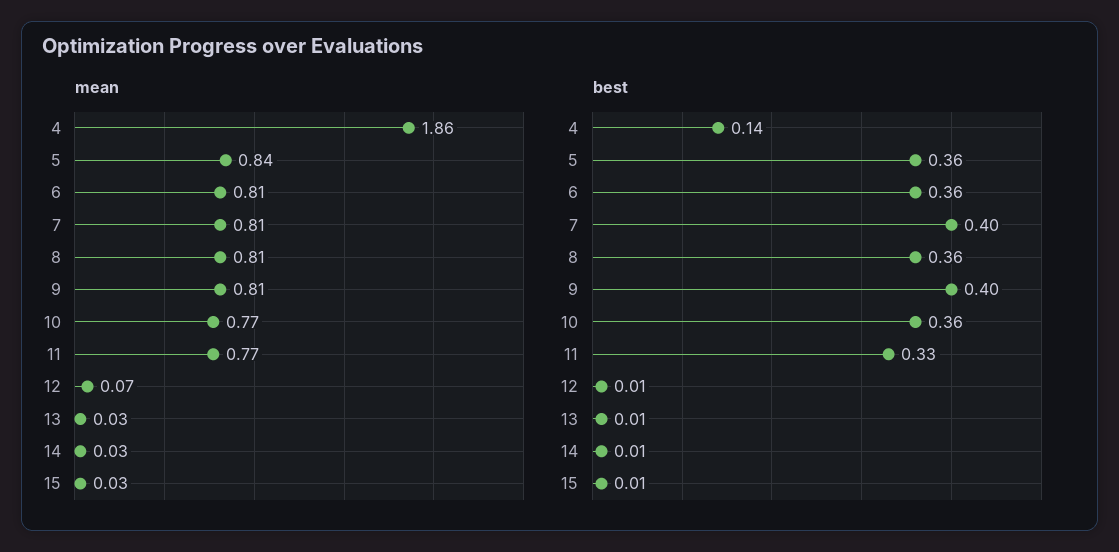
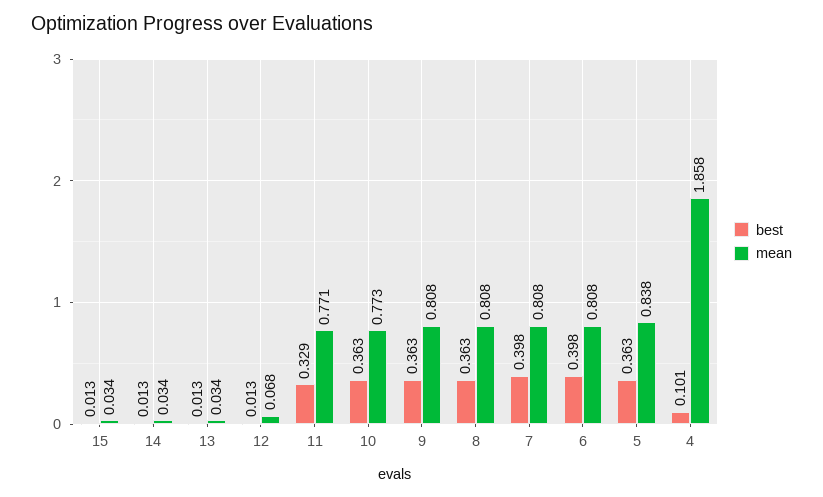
  {
    "mean": {
      "4": 1.858,
      "5": 0.838,
      "6": 0.808,
      "7": 0.808,
      "8": 0.808,
      "9": 0.808,
      "10": 0.773,
      "11": 0.771,
      "12": 0.068,
      "13": 0.034,
      "14": 0.034,
      "15": 0.034
    },
    "best": {
-     "4": 0.14,
+     "4": 0.101,
      "5": 0.363,
-     "6": 0.36,
+     "6": 0.398,
      "7": 0.398,
      "8": 0.363,
-     "9": 0.4,
+     "9": 0.363,
      "10": 0.363,
      "11": 0.329,
      "12": 0.013,
      "13": 0.013,
      "14": 0.013,
      "15": 0.013
    }
  }

